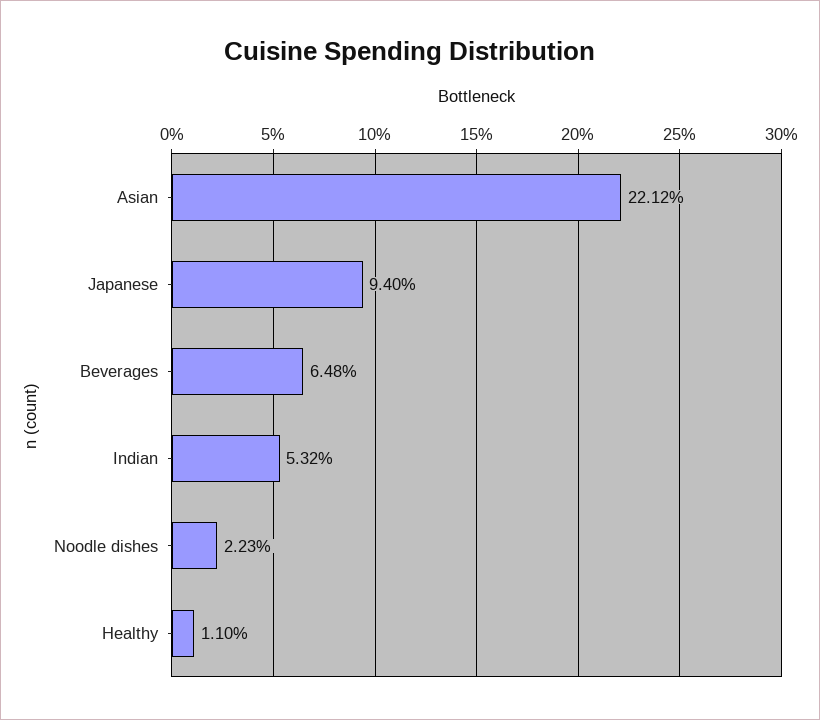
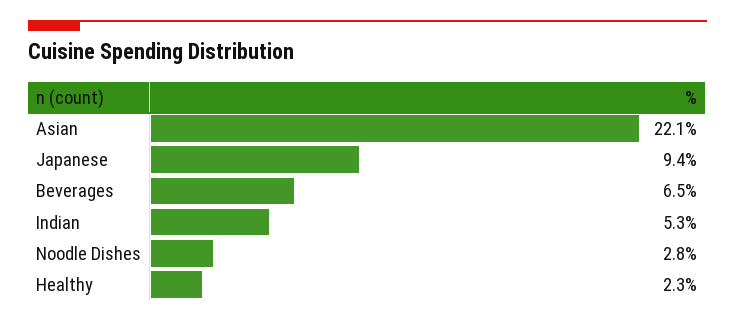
  {
    "Asian": 22.12,
    "Japanese": 9.4,
    "Beverages": 6.48,
    "Indian": 5.32,
-   "Noodle dishes": 2.23,
+   "Noodle dishes": 2.8,
-   "Healthy": 1.1
+   "Healthy": 2.3
  }

